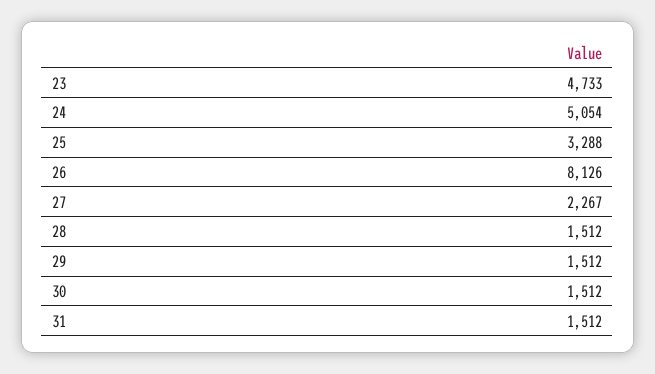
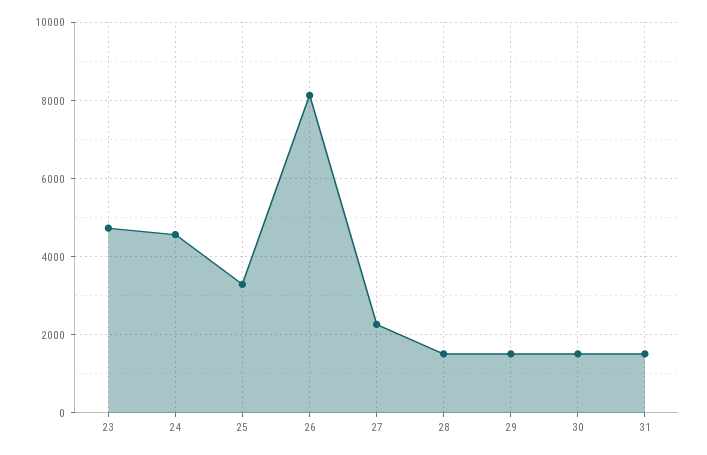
  {
    "23": 4733,
-   "24": 5054,
+   "24": 4600,
    "25": 3288,
    "26": 8126,
    "27": 2267,
    "28": 1512,
    "29": 1512,
    "30": 1512,
    "31": 1512
  }

